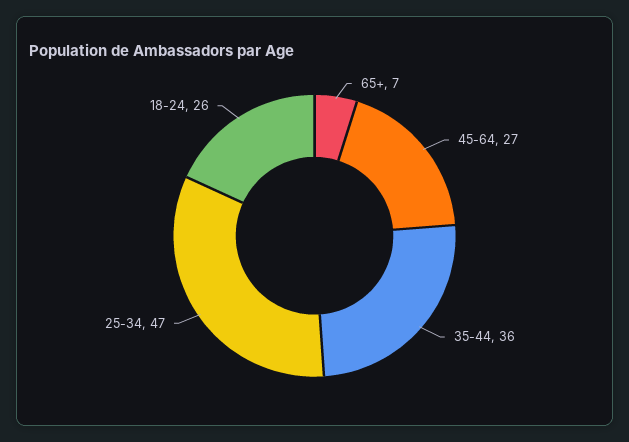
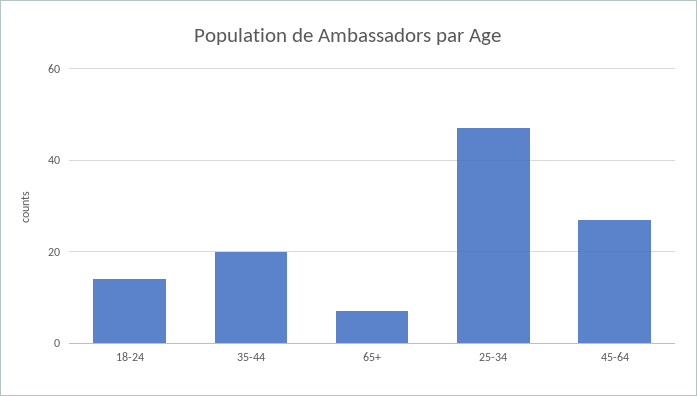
  {
    "65+": 7,
    "45-64": 27,
-   "35-44": 36,
+   "35-44": 20,
    "25-34": 47,
-   "18-24": 26
+   "18-24": 15
  }

